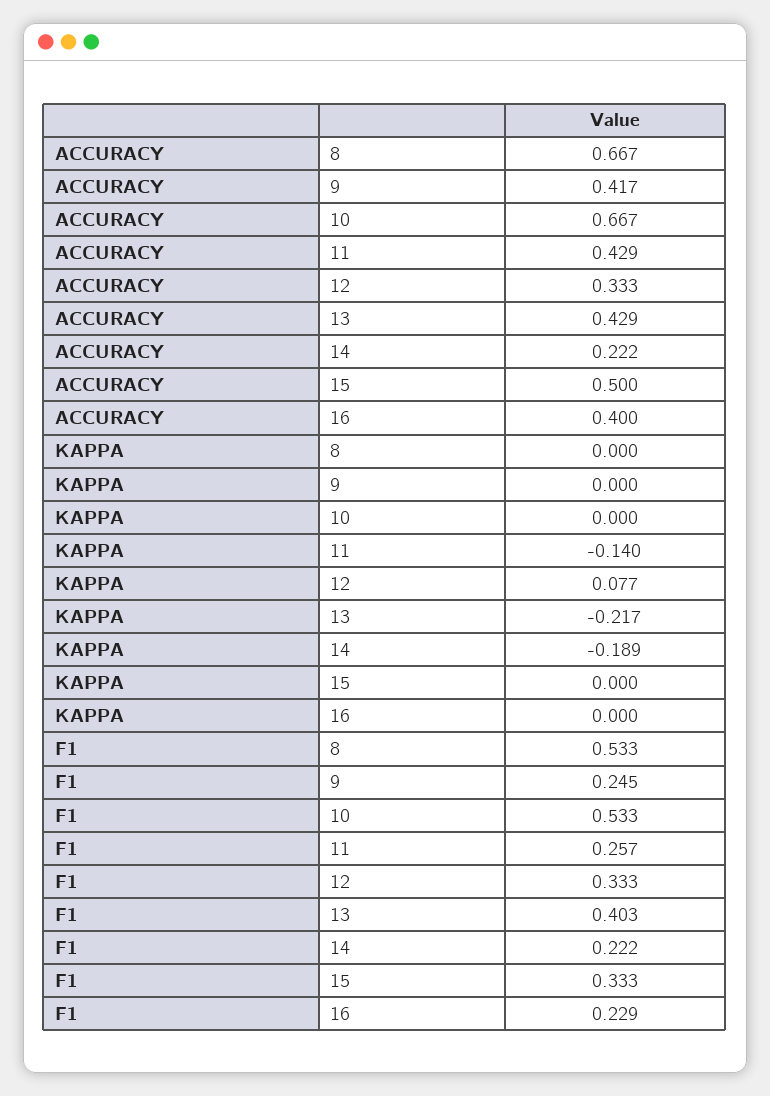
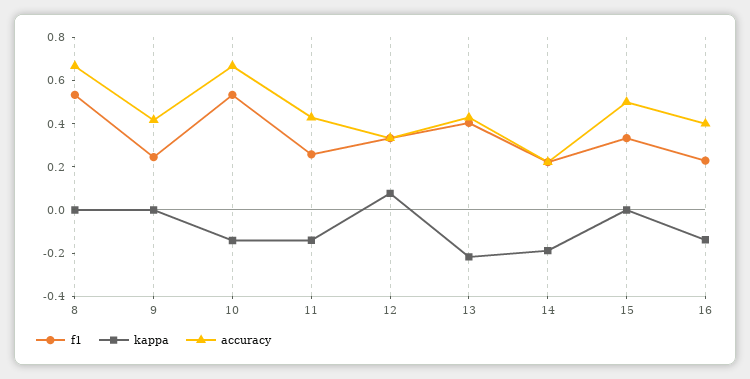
  {
    "ACCURACY": {
      "8": 0.667,
      "9": 0.417,
      "10": 0.667,
      "11": 0.429,
      "12": 0.333,
      "13": 0.429,
      "14": 0.222,
      "15": 0.5,
      "16": 0.4
    },
    "KAPPA": {
      "8": 0,
      "9": 0,
-     "10": 0,
+     "10": -0.15,
      "11": -0.14,
      "12": 0.077,
      "13": -0.217,
      "14": -0.189,
      "15": 0,
-     "16": 0
+     "16": -0.15
    },
    "F1": {
      "8": 0.533,
      "9": 0.245,
      "10": 0.533,
      "11": 0.257,
      "12": 0.333,
      "13": 0.403,
      "14": 0.222,
      "15": 0.333,
      "16": 0.229
    }
  }

